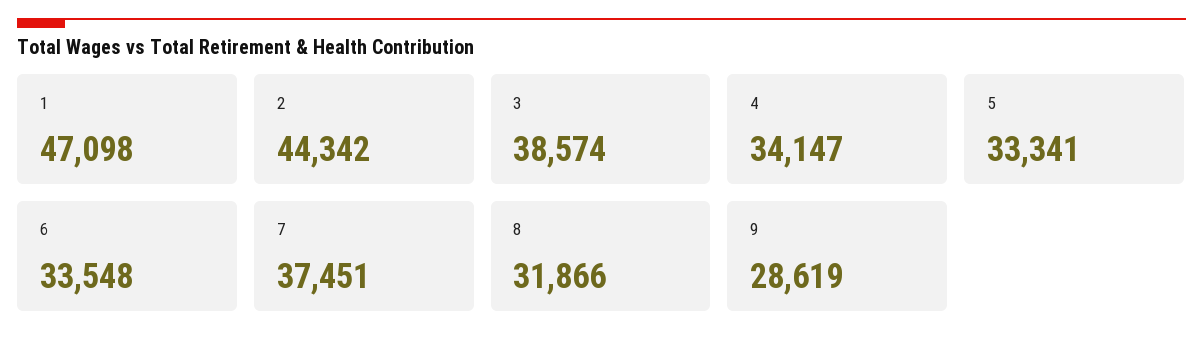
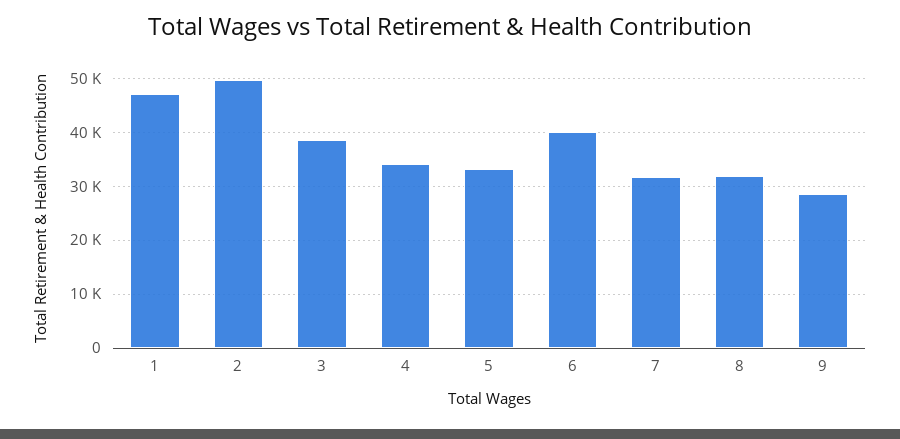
  {
    "1": 47098,
-   "2": 44342,
+   "2": 50000,
    "3": 38574,
    "4": 34147,
    "5": 33341,
-   "6": 33548,
+   "6": 40000,
-   "7": 37451,
+   "7": 32000,
    "8": 31866,
    "9": 28619
  }

